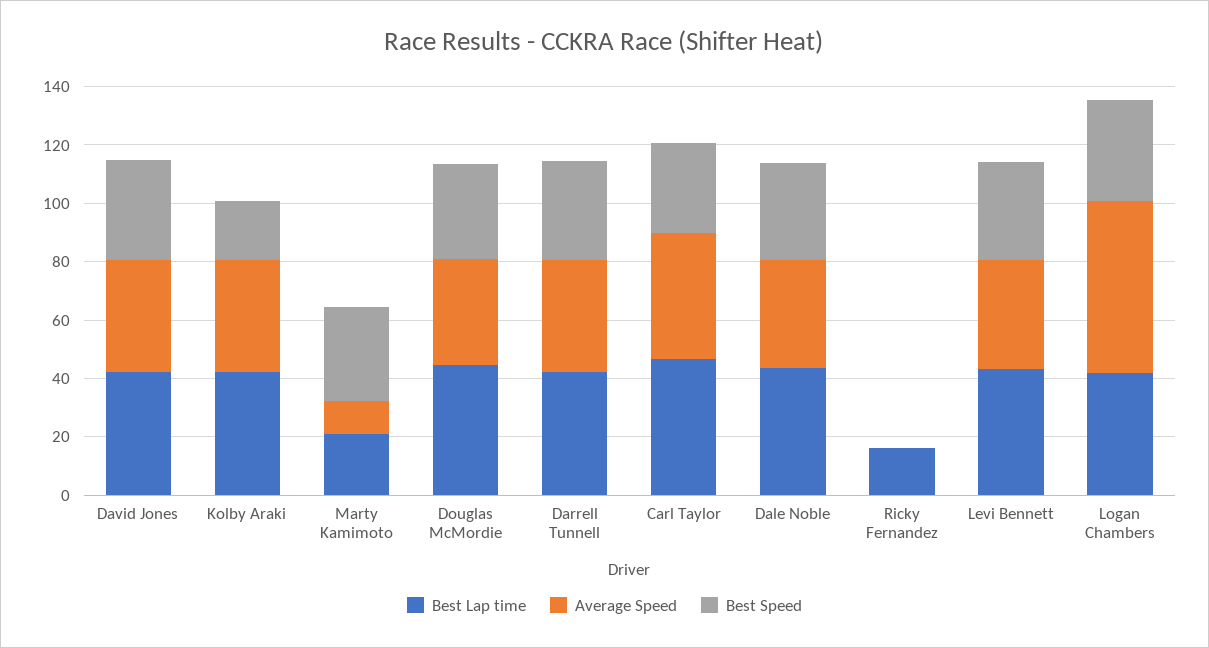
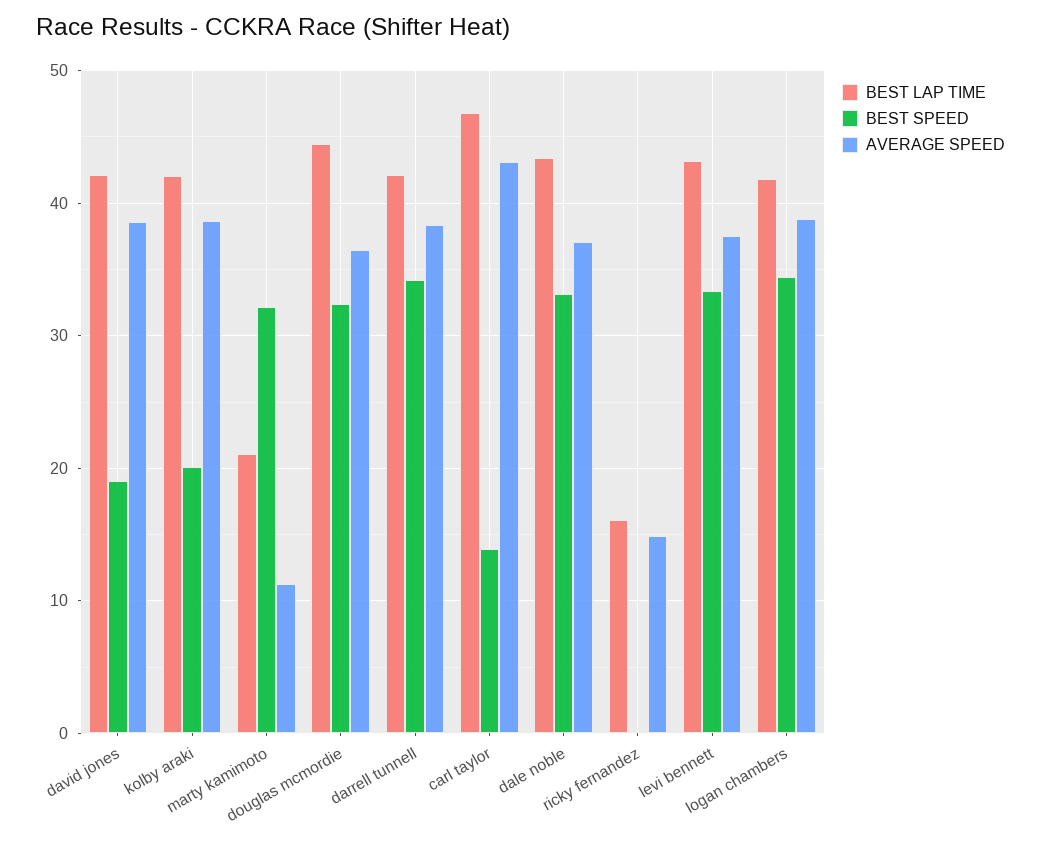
  {
    "Best Lap time": {
      "David Jones": 42,
      "Kolby Araki": 42,
      "Marty Kamimoto": 21,
      "Douglas McMordie": 44,
      "Darrell Tunnell": 42,
      "Carl Taylor": 47,
      "Dale Noble": 43,
      "Ricky Fernandez": 16,
      "Levi Bennett": 43,
      "Logan Chambers": 42
    },
    "Average Speed": {
      "David Jones": 39,
      "Kolby Araki": 39,
      "Marty Kamimoto": 11,
      "Douglas McMordie": 36,
      "Darrell Tunnell": 38,
      "Carl Taylor": 43,
      "Dale Noble": 37,
-     "Ricky Fernandez": 0,
+     "Ricky Fernandez": 15,
      "Levi Bennett": 38,
-     "Logan Chambers": 60
+     "Logan Chambers": 39
    },
    "Best Speed": {
-     "David Jones": 35,
+     "David Jones": 19,
      "Kolby Araki": 20,
      "Marty Kamimoto": 32,
      "Douglas McMordie": 32,
      "Darrell Tunnell": 34,
-     "Carl Taylor": 30,
+     "Carl Taylor": 14,
      "Dale Noble": 33,
      "Ricky Fernandez": 0,
      "Levi Bennett": 33,
      "Logan Chambers": 34
    }
  }

